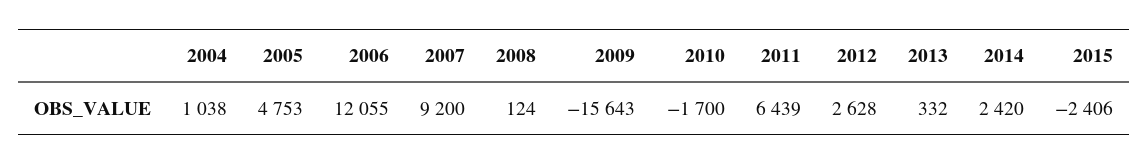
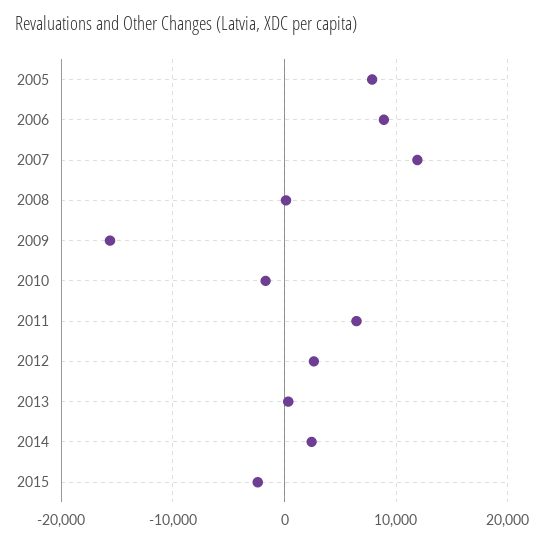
  {
-   "2004": 1038,
-   "2005": 4753,
+   "2005": 8000,
-   "2006": 12055,
+   "2006": 9000,
-   "2007": 9200,
+   "2007": 12000,
    "2008": 124,
    "2009": -15643,
    "2010": -1700,
    "2011": 6439,
    "2012": 2628,
    "2013": 332,
    "2014": 2420,
    "2015": -2406
  }

